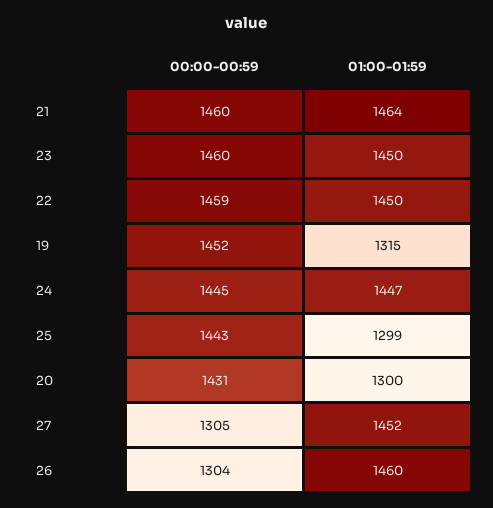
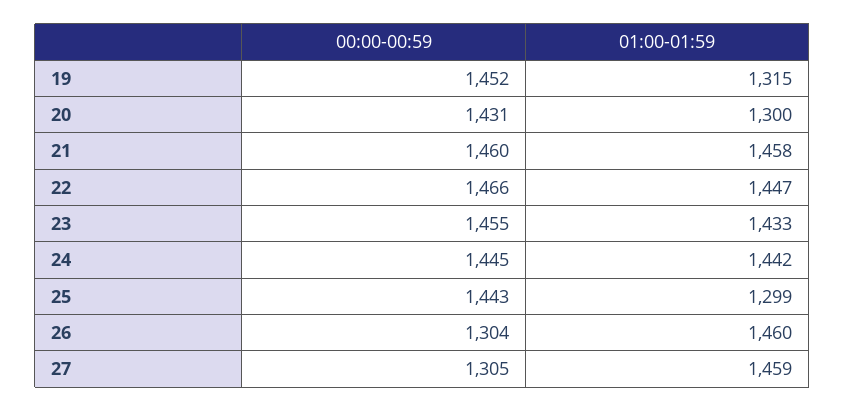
  {
    "00:00-00:59": {
      "21": 1460,
-     "23": 1460,
+     "23": 1455,
-     "22": 1459,
+     "22": 1466,
      "19": 1452,
      "24": 1445,
      "25": 1443,
      "20": 1431,
      "27": 1305,
      "26": 1304
    },
    "01:00-01:59": {
-     "21": 1464,
+     "21": 1458,
-     "23": 1450,
+     "23": 1433,
-     "22": 1450,
+     "22": 1447,
      "19": 1315,
-     "24": 1447,
+     "24": 1442,
      "25": 1299,
      "20": 1300,
-     "27": 1452,
+     "27": 1459,
      "26": 1460
    }
  }

